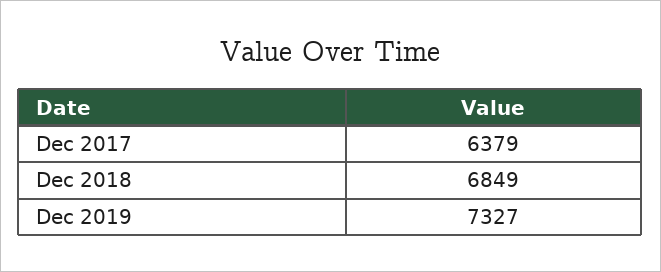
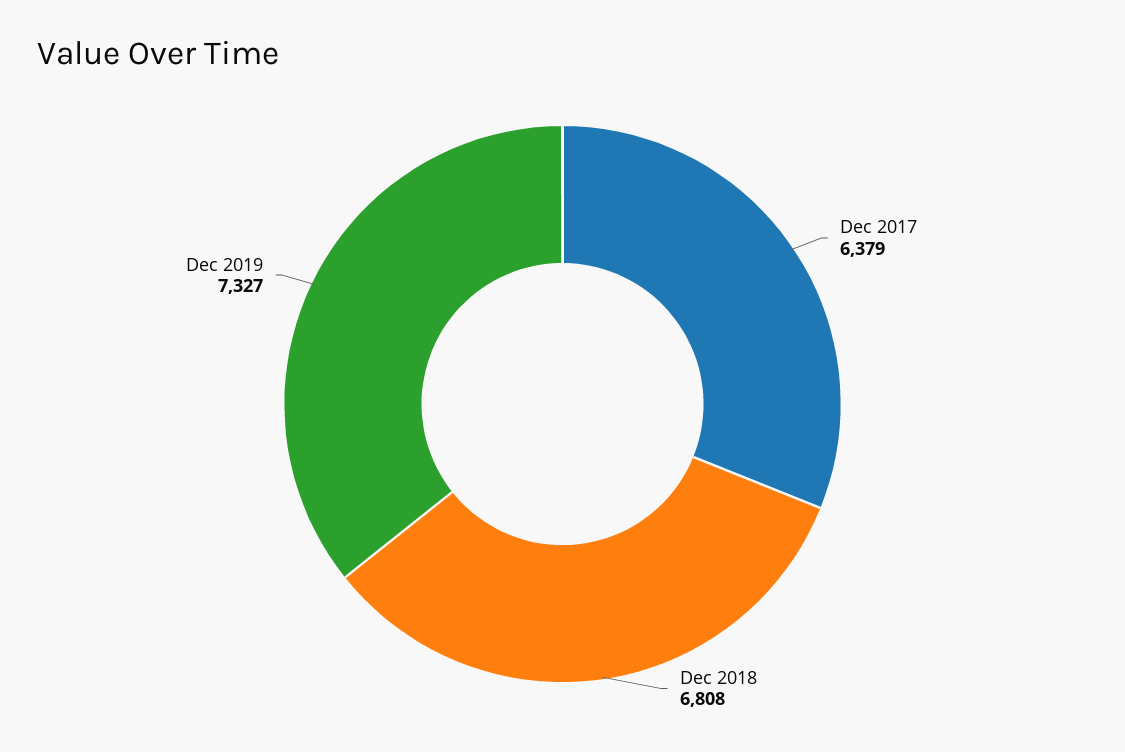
  {
    "Dec 2017": 6379,
-   "Dec 2018": 6849,
+   "Dec 2018": 6808,
    "Dec 2019": 7327
  }

